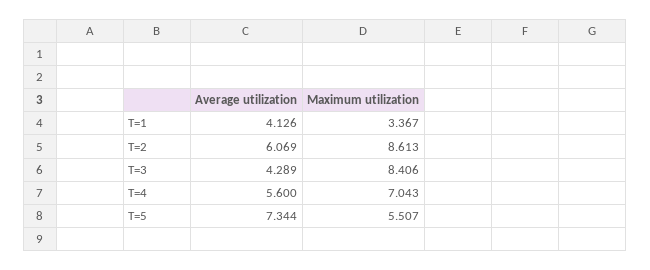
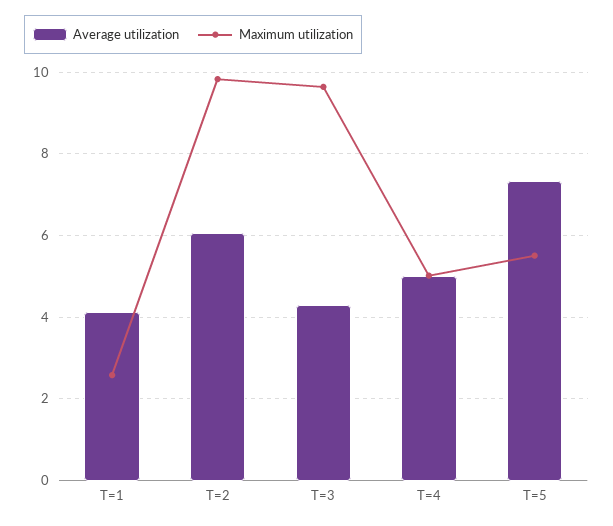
  {
    "Average utilization": {
      "T=1": 4.126,
      "T=2": 6.069,
      "T=3": 4.289,
-     "T=4": 5.6,
+     "T=4": 5,
      "T=5": 7.344
    },
    "Maximum utilization": {
-     "T=1": 3.367,
+     "T=1": 2.6,
-     "T=2": 8.613,
+     "T=2": 9.8,
-     "T=3": 8.406,
+     "T=3": 9.6,
-     "T=4": 7.043,
+     "T=4": 5,
      "T=5": 5.507
    }
  }

